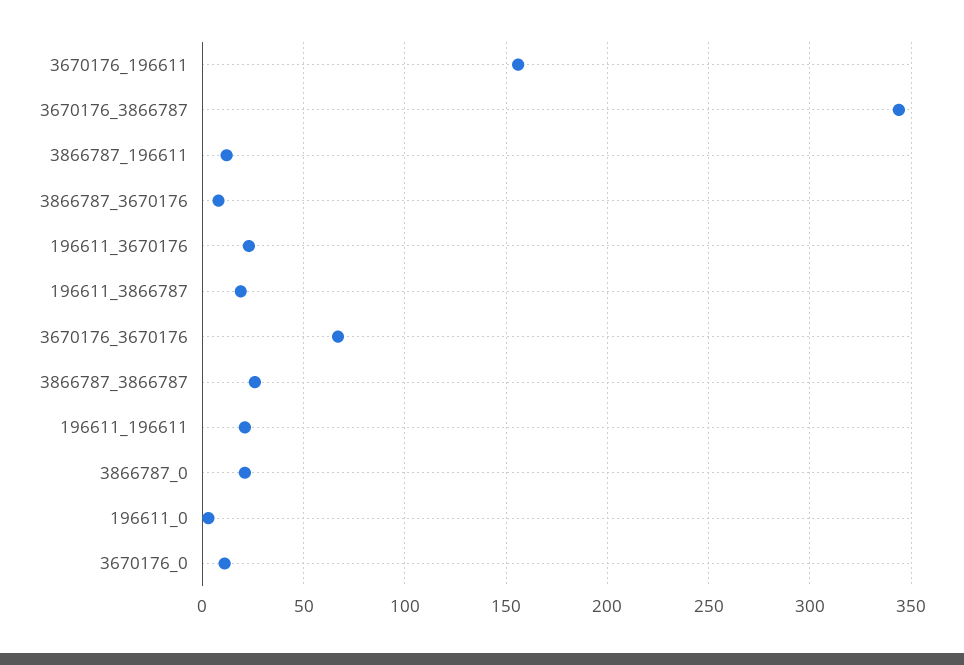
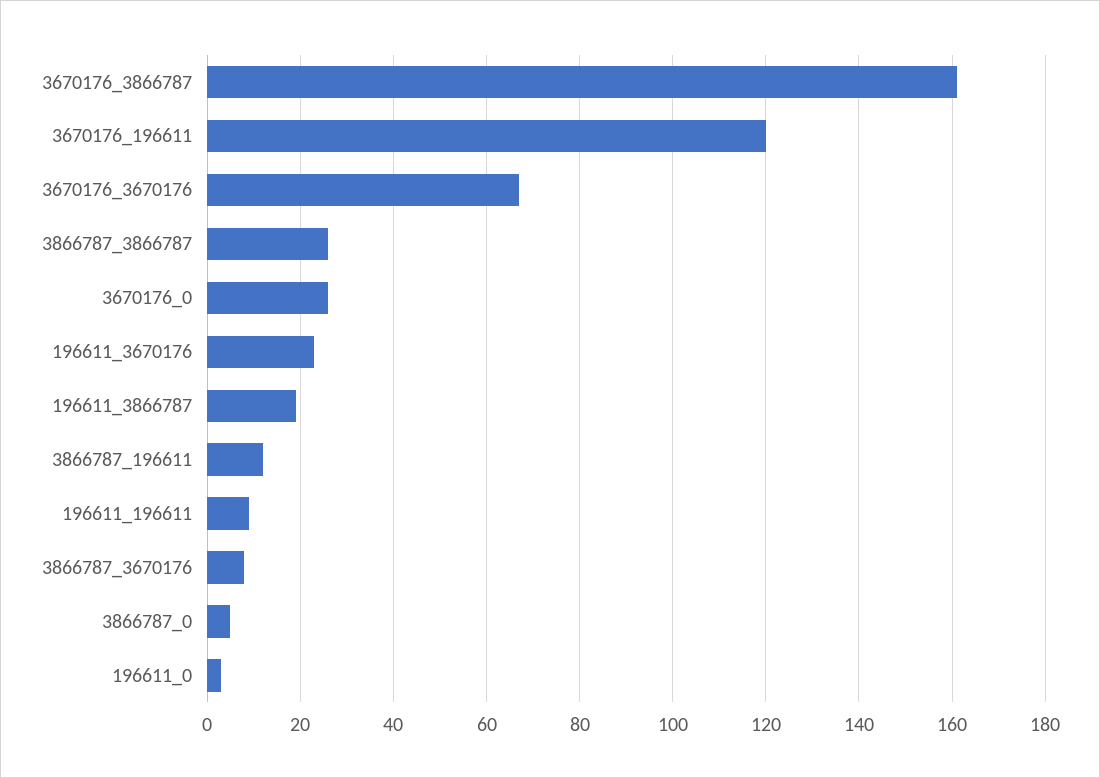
  {
-   "3670176_196611": 155,
+   "3670176_196611": 120,
-   "3670176_3866787": 345,
+   "3670176_3866787": 160,
    "3866787_196611": 10,
    "3866787_3670176": 10,
    "196611_3670176": 25,
    "196611_3866787": 20,
    "3670176_3670176": 65,
    "3866787_3866787": 25,
-   "196611_196611": 20,
+   "196611_196611": 10,
-   "3866787_0": 20,
+   "3866787_0": 5,
    "196611_0": 5,
-   "3670176_0": 10
+   "3670176_0": 25
  }

